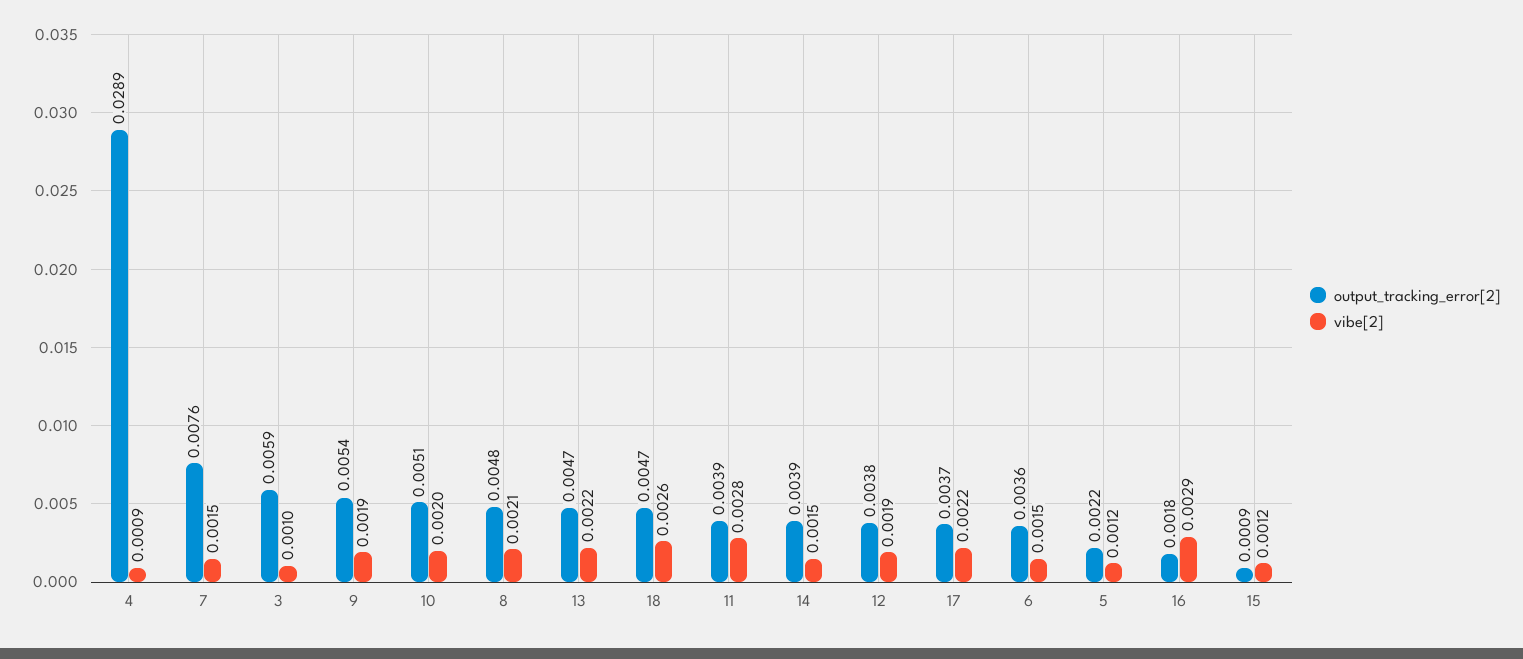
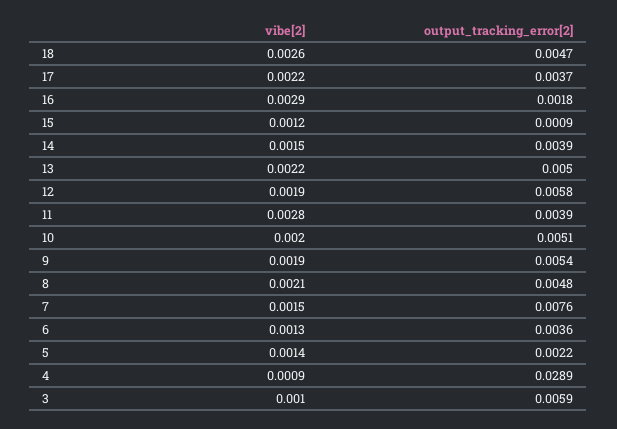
  {
    "output_tracking_error[2]": {
      "4": 0.0289,
      "7": 0.0076,
      "3": 0.0059,
      "9": 0.0054,
      "10": 0.0051,
      "8": 0.0048,
-     "13": 0.0047,
+     "13": 0.005,
      "18": 0.0047,
      "11": 0.0039,
      "14": 0.0039,
-     "12": 0.0038,
+     "12": 0.0058,
      "17": 0.0037,
      "6": 0.0036,
      "5": 0.0022,
      "16": 0.0018,
      "15": 0.0009
    },
    "vibe[2]": {
      "4": 0.0009,
      "7": 0.0015,
      "3": 0.001,
      "9": 0.0019,
      "10": 0.002,
      "8": 0.0021,
      "13": 0.0022,
      "18": 0.0026,
      "11": 0.0028,
      "14": 0.0015,
      "12": 0.0019,
      "17": 0.0022,
-     "6": 0.0015,
+     "6": 0.0013,
-     "5": 0.0012,
+     "5": 0.0014,
      "16": 0.0029,
      "15": 0.0012
    }
  }

